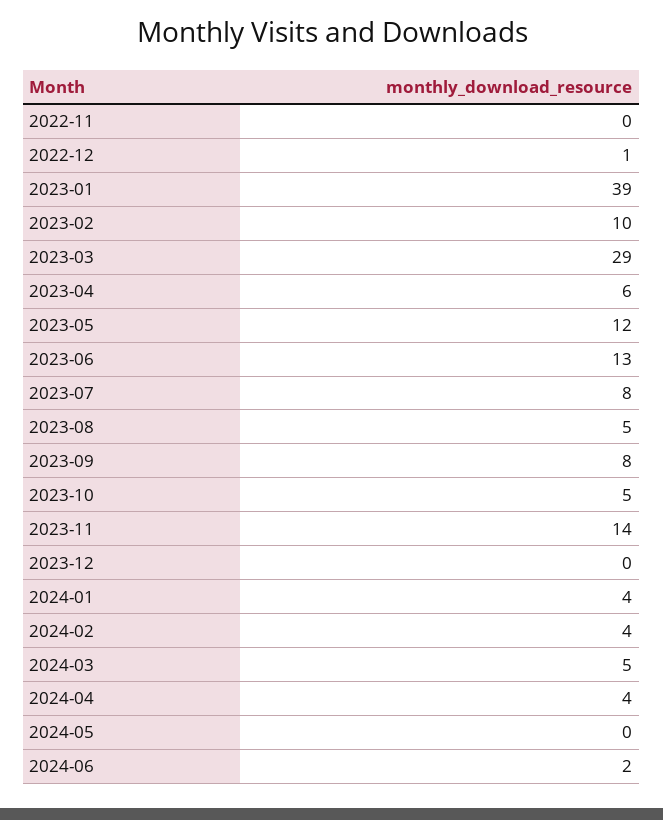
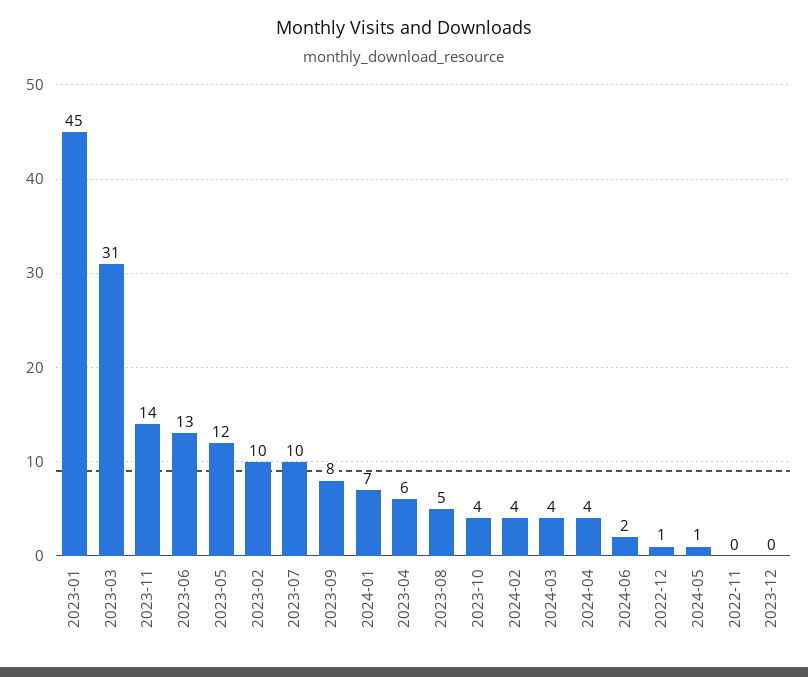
  {
    "2022-11": 0,
    "2022-12": 1,
-   "2023-01": 39,
+   "2023-01": 45,
    "2023-02": 10,
-   "2023-03": 29,
+   "2023-03": 31,
    "2023-04": 6,
    "2023-05": 12,
    "2023-06": 13,
-   "2023-07": 8,
+   "2023-07": 10,
    "2023-08": 5,
    "2023-09": 8,
-   "2023-10": 5,
+   "2023-10": 4,
    "2023-11": 14,
    "2023-12": 0,
-   "2024-01": 4,
+   "2024-01": 7,
    "2024-02": 4,
-   "2024-03": 5,
+   "2024-03": 4,
    "2024-04": 4,
-   "2024-05": 0,
+   "2024-05": 1,
    "2024-06": 2
  }

